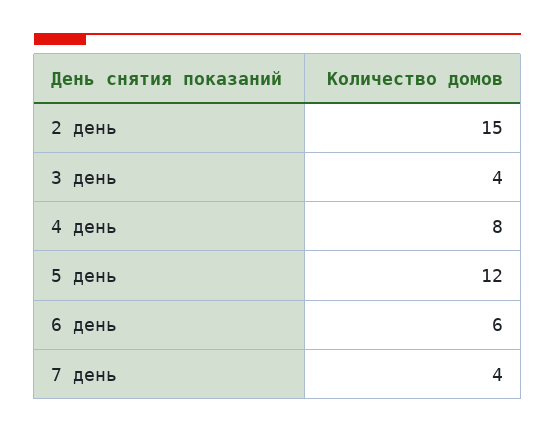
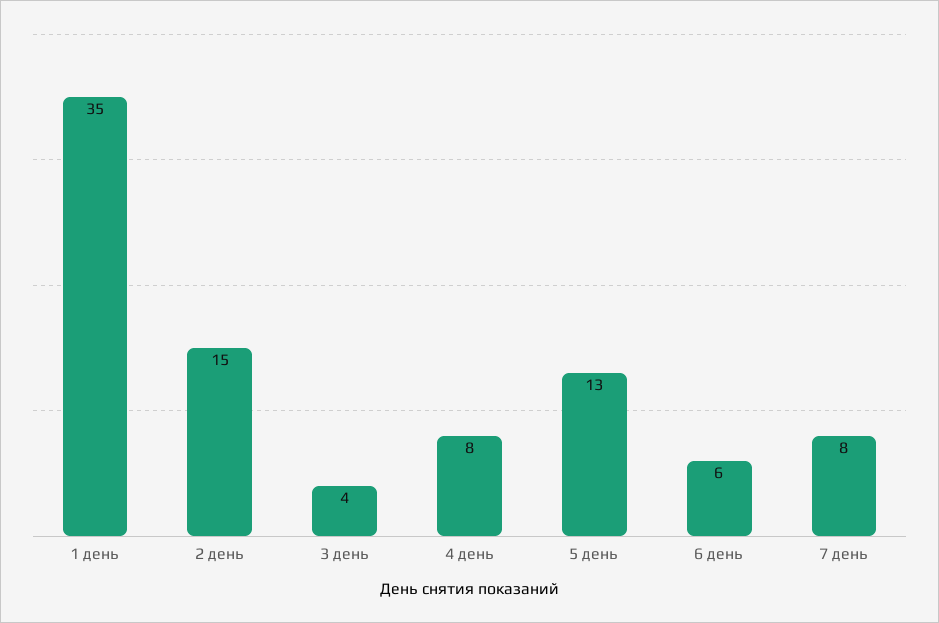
  {
    "2 день": 15,
    "3 день": 4,
    "4 день": 8,
-   "5 день": 12,
+   "5 день": 13,
    "6 день": 6,
-   "7 день": 4
+   "7 день": 8,
+   "1 день": 35
  }

